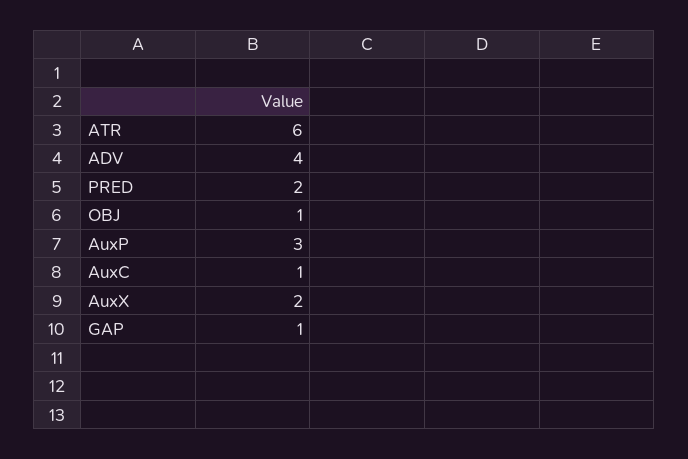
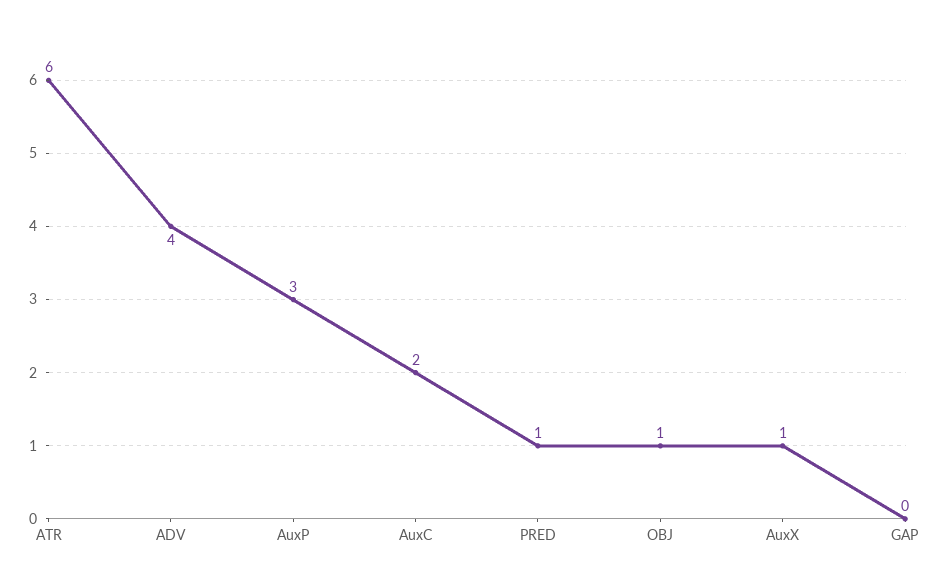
  {
    "ATR": 6,
    "ADV": 4,
-   "PRED": 2,
+   "PRED": 1,
    "OBJ": 1,
    "AuxP": 3,
-   "AuxC": 1,
+   "AuxC": 2,
-   "AuxX": 2,
+   "AuxX": 1,
-   "GAP": 1
+   "GAP": 0
  }

